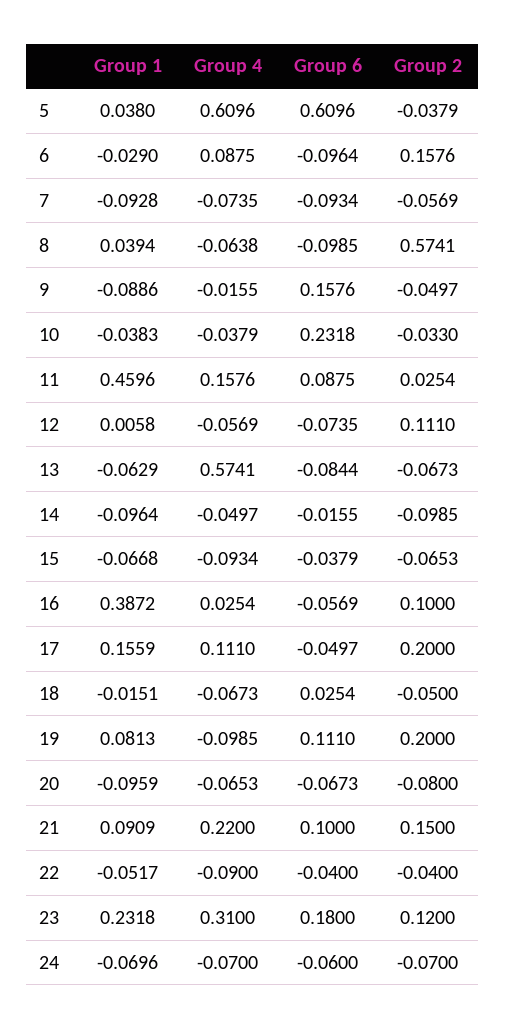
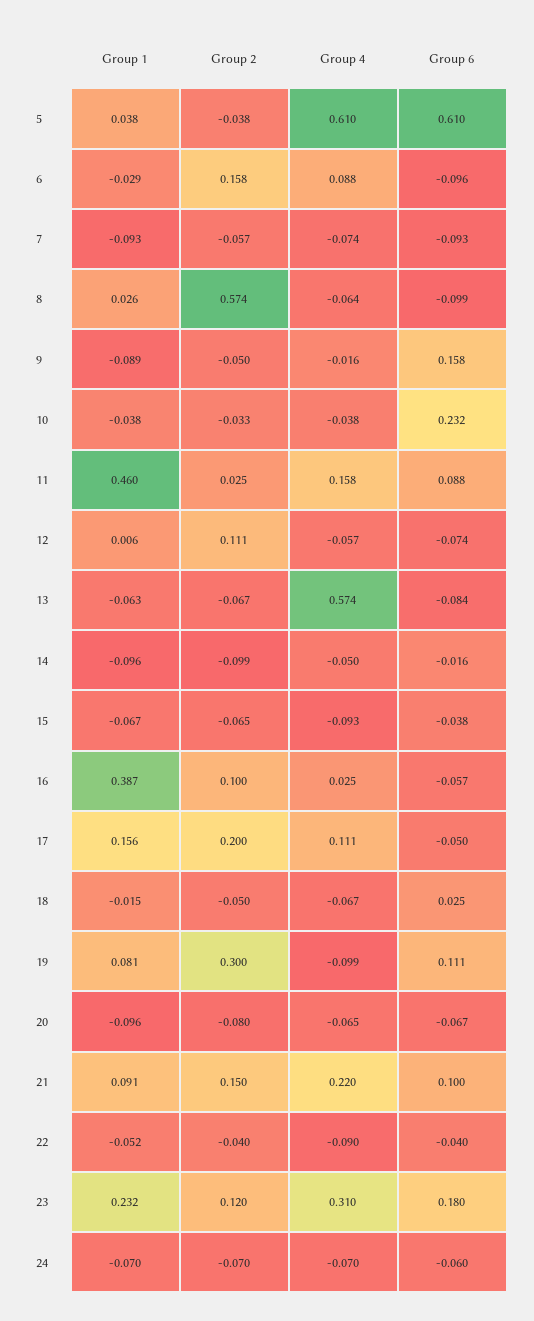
  {
    "Group 1": {
      "5": 0.038,
      "6": -0.029,
      "7": -0.0928,
-     "8": 0.0394,
+     "8": 0.026,
      "9": -0.0886,
      "10": -0.0383,
      "11": 0.4596,
      "12": 0.0058,
      "13": -0.0629,
      "14": -0.0964,
      "15": -0.0668,
      "16": 0.3872,
      "17": 0.1559,
      "18": -0.0151,
      "19": 0.0813,
      "20": -0.0959,
      "21": 0.0909,
      "22": -0.0517,
      "23": 0.2318,
      "24": -0.0696
    },
    "Group 4": {
      "5": 0.6096,
      "6": 0.0875,
      "7": -0.0735,
      "8": -0.0638,
      "9": -0.0155,
      "10": -0.0379,
      "11": 0.1576,
      "12": -0.0569,
      "13": 0.5741,
      "14": -0.0497,
      "15": -0.0934,
      "16": 0.0254,
      "17": 0.111,
      "18": -0.0673,
      "19": -0.0985,
      "20": -0.0653,
      "21": 0.22,
      "22": -0.09,
      "23": 0.31,
      "24": -0.07
    },
    "Group 6": {
      "5": 0.6096,
      "6": -0.0964,
      "7": -0.0934,
      "8": -0.0985,
      "9": 0.1576,
      "10": 0.2318,
      "11": 0.0875,
      "12": -0.0735,
      "13": -0.0844,
      "14": -0.0155,
      "15": -0.0379,
      "16": -0.0569,
      "17": -0.0497,
      "18": 0.0254,
      "19": 0.111,
      "20": -0.0673,
      "21": 0.1,
      "22": -0.04,
      "23": 0.18,
      "24": -0.06
    },
    "Group 2": {
      "5": -0.0379,
      "6": 0.1576,
      "7": -0.0569,
      "8": 0.5741,
      "9": -0.0497,
      "10": -0.033,
      "11": 0.0254,
      "12": 0.111,
      "13": -0.0673,
      "14": -0.0985,
      "15": -0.0653,
      "16": 0.1,
      "17": 0.2,
      "18": -0.05,
-     "19": 0.2,
+     "19": 0.3,
      "20": -0.08,
      "21": 0.15,
      "22": -0.04,
      "23": 0.12,
      "24": -0.07
    }
  }

